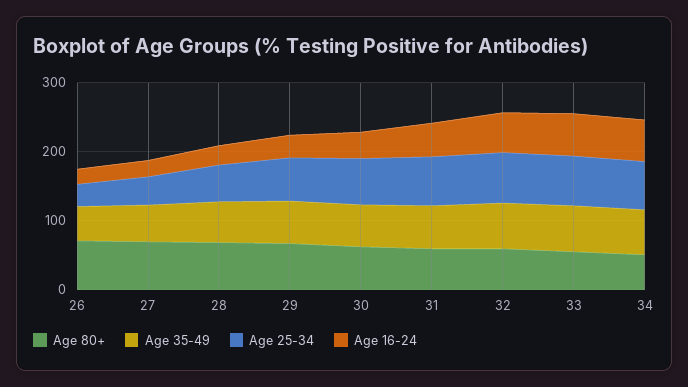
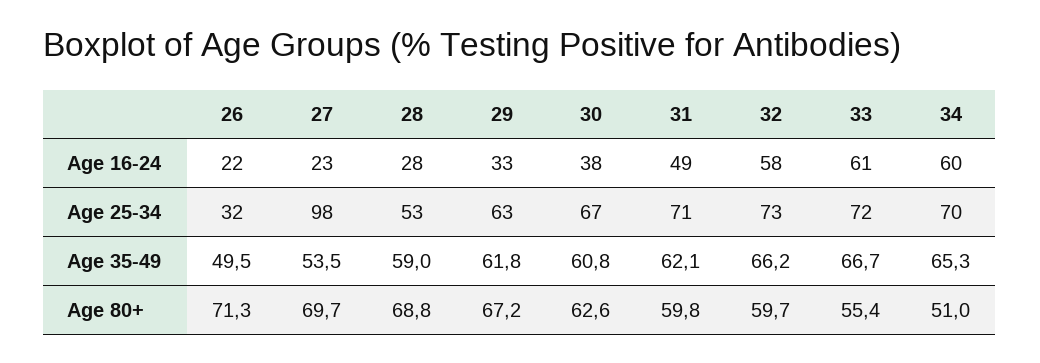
  {
    "Age 80+": {
      "26": 71.3,
      "27": 69.7,
      "28": 68.8,
      "29": 67.2,
      "30": 62.6,
      "31": 59.8,
      "32": 59.7,
      "33": 55.4,
      "34": 51
    },
    "Age 35-49": {
      "26": 49.5,
      "27": 53.5,
      "28": 59,
      "29": 61.8,
      "30": 60.8,
      "31": 62.1,
      "32": 66.2,
      "33": 66.7,
      "34": 65.3
    },
    "Age 25-34": {
      "26": 32,
-     "27": 40,
+     "27": 98,
      "28": 53,
      "29": 63,
      "30": 67,
      "31": 71,
      "32": 73,
      "33": 72,
      "34": 70
    },
    "Age 16-24": {
      "26": 22,
      "27": 23,
      "28": 28,
      "29": 33,
      "30": 38,
      "31": 49,
      "32": 58,
      "33": 61,
      "34": 60
    }
  }

